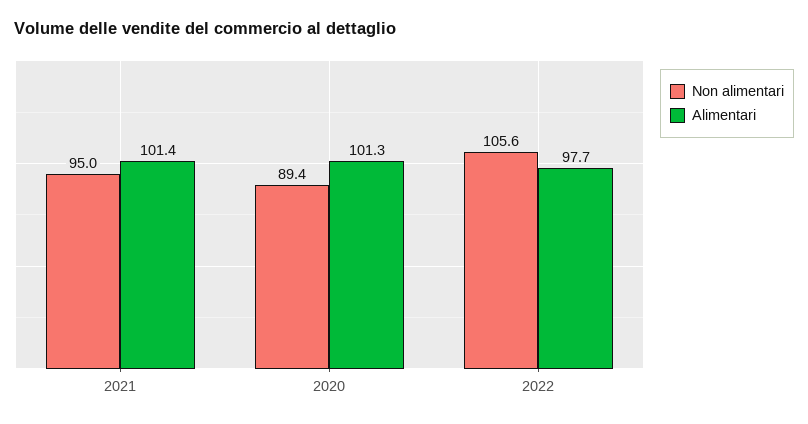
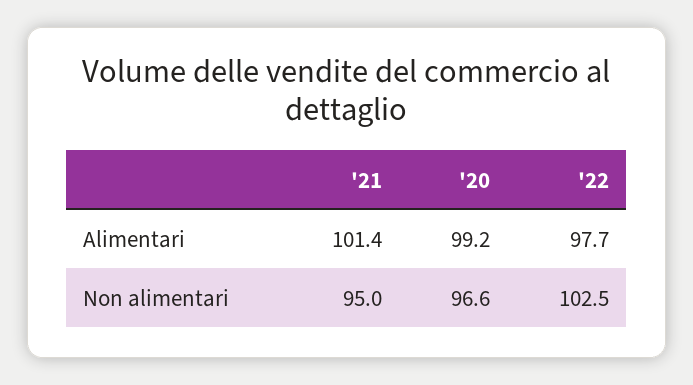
  {
    "Non alimentari": {
      "2021": 95,
-     "2020": 89.4,
+     "2020": 96.6,
-     "2022": 105.6
+     "2022": 102.5
    },
    "Alimentari": {
      "2021": 101.4,
-     "2020": 101.3,
+     "2020": 99.2,
      "2022": 97.7
    }
  }

